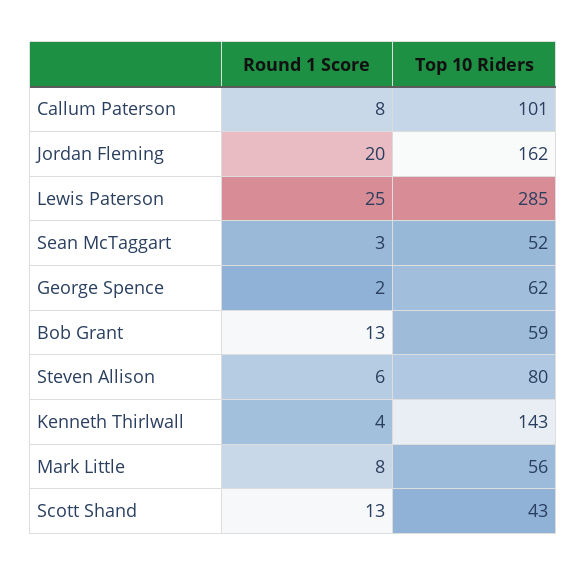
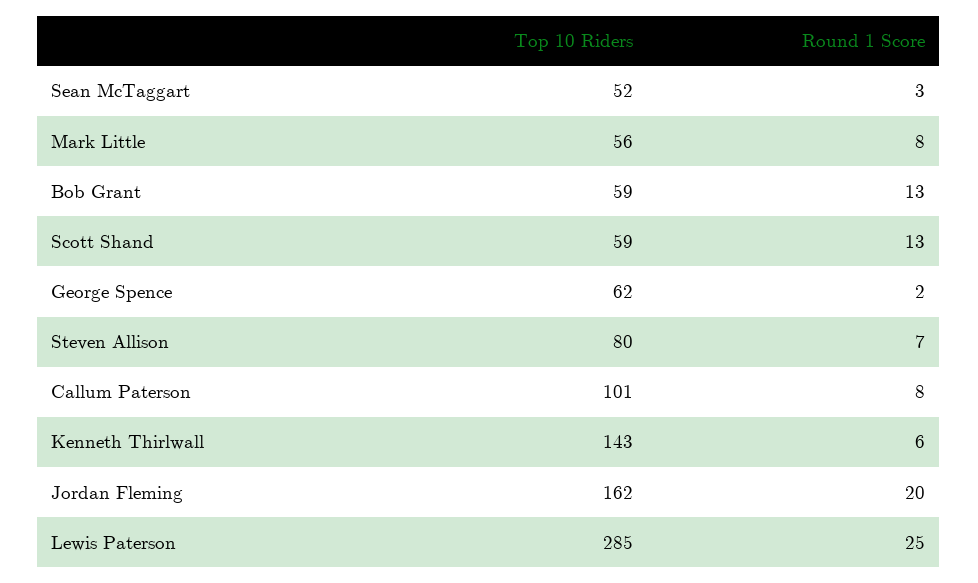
  {
    "Round 1 Score": {
      "Callum Paterson": 8,
      "Jordan Fleming": 20,
      "Lewis Paterson": 25,
      "Sean McTaggart": 3,
      "George Spence": 2,
      "Bob Grant": 13,
-     "Steven Allison": 6,
+     "Steven Allison": 7,
-     "Kenneth Thirlwall": 4,
+     "Kenneth Thirlwall": 6,
      "Mark Little": 8,
      "Scott Shand": 13
    },
    "Top 10 Riders": {
      "Callum Paterson": 101,
      "Jordan Fleming": 162,
      "Lewis Paterson": 285,
      "Sean McTaggart": 52,
      "George Spence": 62,
      "Bob Grant": 59,
      "Steven Allison": 80,
      "Kenneth Thirlwall": 143,
      "Mark Little": 56,
-     "Scott Shand": 43
+     "Scott Shand": 59
    }
  }

